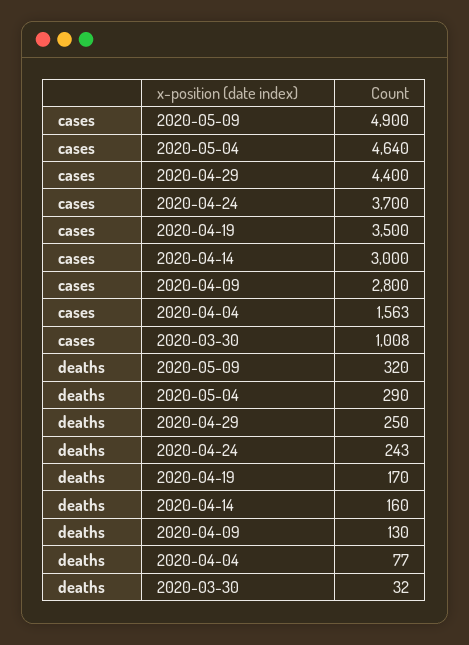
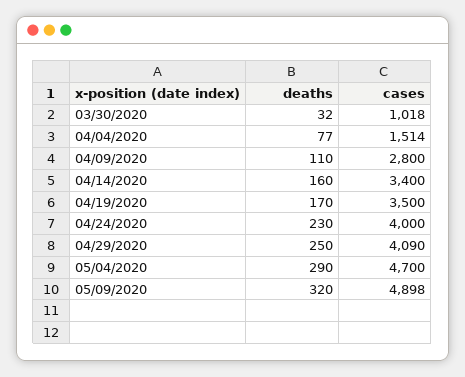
  {
    "cases": {
-     "2020-05-09": 4900,
+     "2020-05-09": 4898,
-     "2020-05-04": 4640,
+     "2020-05-04": 4700,
-     "2020-04-29": 4400,
+     "2020-04-29": 4090,
-     "2020-04-24": 3700,
+     "2020-04-24": 4000,
      "2020-04-19": 3500,
-     "2020-04-14": 3000,
+     "2020-04-14": 3400,
      "2020-04-09": 2800,
-     "2020-04-04": 1563,
+     "2020-04-04": 1514,
-     "2020-03-30": 1008
+     "2020-03-30": 1018
    },
    "deaths": {
      "2020-05-09": 320,
      "2020-05-04": 290,
      "2020-04-29": 250,
-     "2020-04-24": 243,
+     "2020-04-24": 230,
      "2020-04-19": 170,
      "2020-04-14": 160,
-     "2020-04-09": 130,
+     "2020-04-09": 110,
      "2020-04-04": 77,
      "2020-03-30": 32
    }
  }

